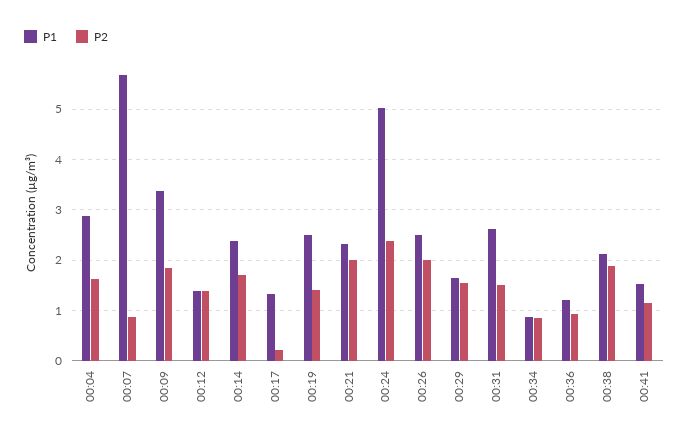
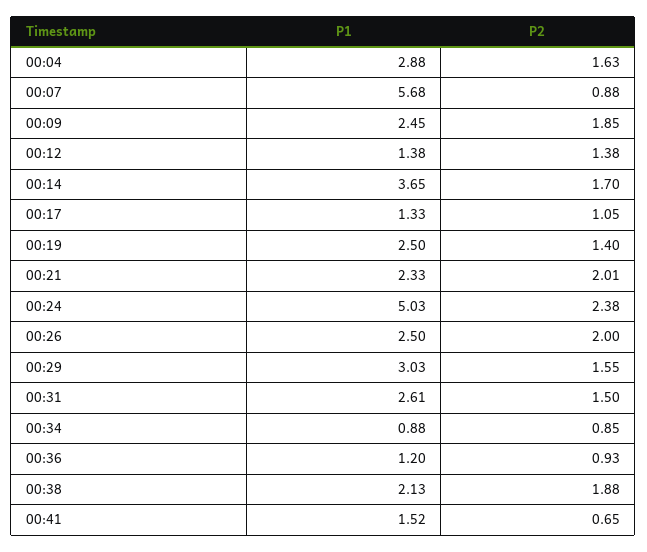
  {
    "P1": {
      "00:04": 2.88,
      "00:07": 5.68,
-     "00:09": 3.4,
+     "00:09": 2.45,
      "00:12": 1.38,
-     "00:14": 2.4,
+     "00:14": 3.65,
      "00:17": 1.33,
      "00:19": 2.5,
      "00:21": 2.33,
      "00:24": 5.03,
      "00:26": 2.5,
-     "00:29": 1.6,
+     "00:29": 3.03,
      "00:31": 2.61,
      "00:34": 0.88,
      "00:36": 1.2,
      "00:38": 2.13,
      "00:41": 1.52
    },
    "P2": {
      "00:04": 1.63,
      "00:07": 0.88,
      "00:09": 1.85,
      "00:12": 1.38,
      "00:14": 1.7,
-     "00:17": 0.2,
+     "00:17": 1.05,
      "00:19": 1.4,
      "00:21": 2.01,
      "00:24": 2.38,
      "00:26": 2,
      "00:29": 1.55,
      "00:31": 1.5,
      "00:34": 0.85,
      "00:36": 0.93,
      "00:38": 1.88,
-     "00:41": 1.2
+     "00:41": 0.65
    }
  }

